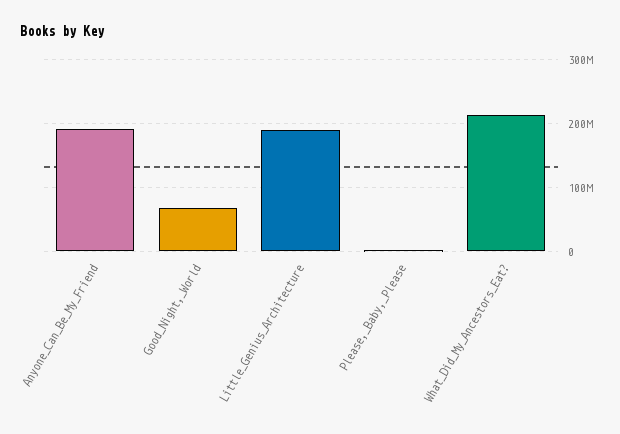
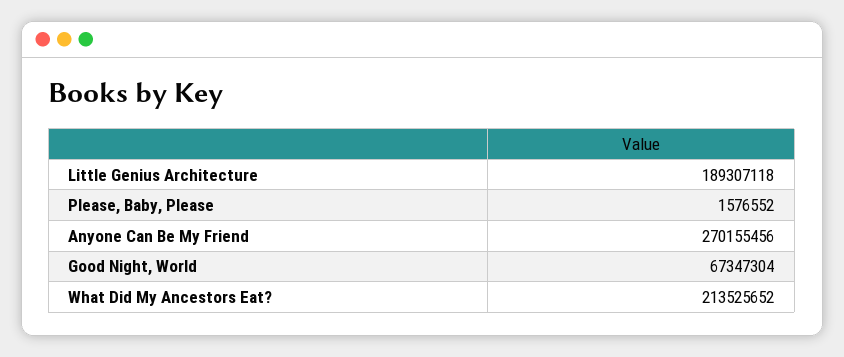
  {
-   "Anyone_Can_Be_My_Friend": 190000000,
+   "Anyone_Can_Be_My_Friend": 270155456,
    "Good_Night,_World": 67347304,
    "Little_Genius_Architecture": 189307118,
    "Please,_Baby,_Please": 1576552,
    "What_Did_My_Ancestors_Eat?": 213525652
  }

